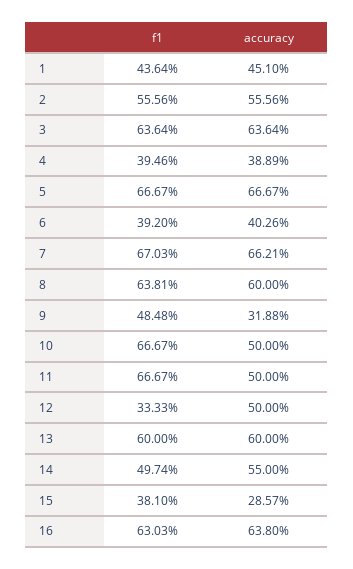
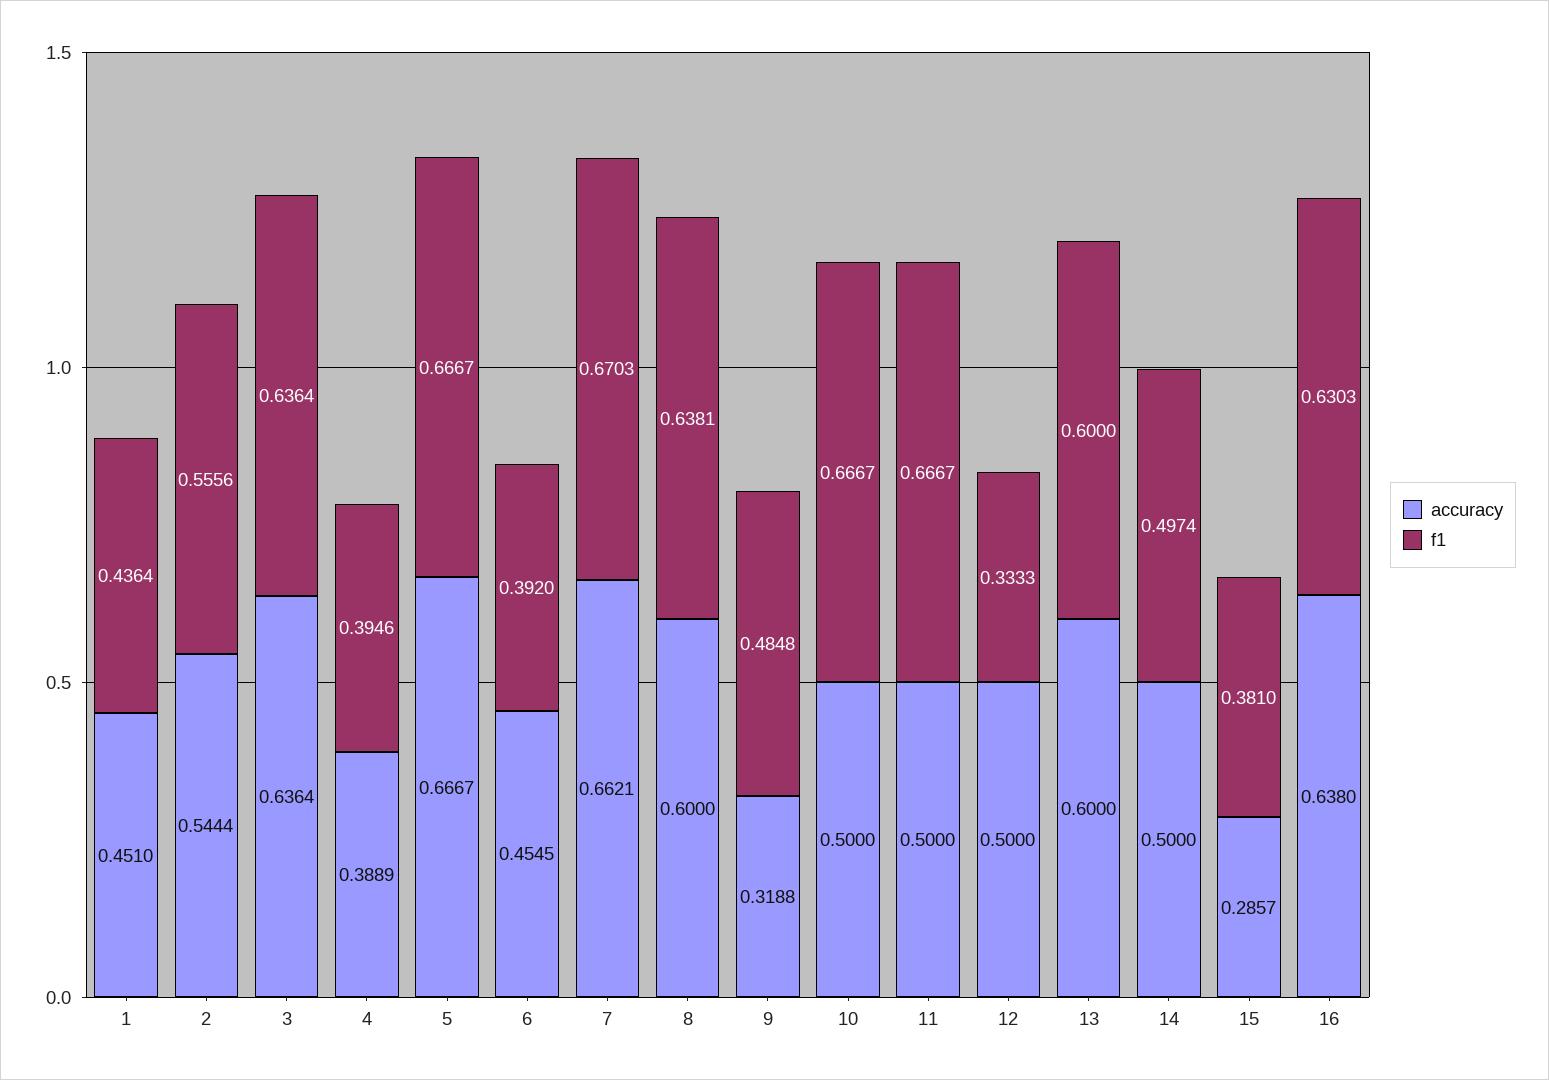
  {
    "f1": {
      "1": 0.4364,
      "2": 0.5556,
      "3": 0.6364,
      "4": 0.3946,
      "5": 0.6667,
      "6": 0.392,
      "7": 0.6703,
      "8": 0.6381,
      "9": 0.4848,
      "10": 0.6667,
      "11": 0.6667,
      "12": 0.3333,
      "13": 0.6,
      "14": 0.4974,
      "15": 0.381,
      "16": 0.6303
    },
    "accuracy": {
      "1": 0.451,
-     "2": 0.5556,
+     "2": 0.5444,
      "3": 0.6364,
      "4": 0.3889,
      "5": 0.6667,
-     "6": 0.4026,
+     "6": 0.4545,
      "7": 0.6621,
      "8": 0.6,
      "9": 0.3188,
      "10": 0.5,
      "11": 0.5,
      "12": 0.5,
      "13": 0.6,
-     "14": 0.55,
+     "14": 0.5,
      "15": 0.2857,
      "16": 0.638
    }
  }

